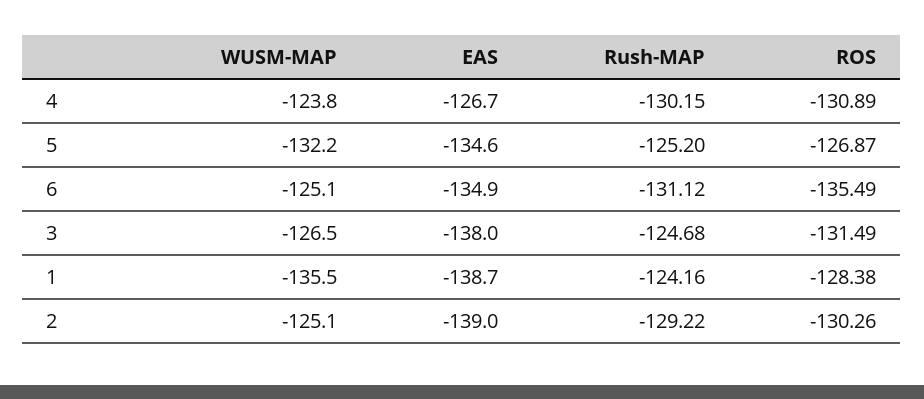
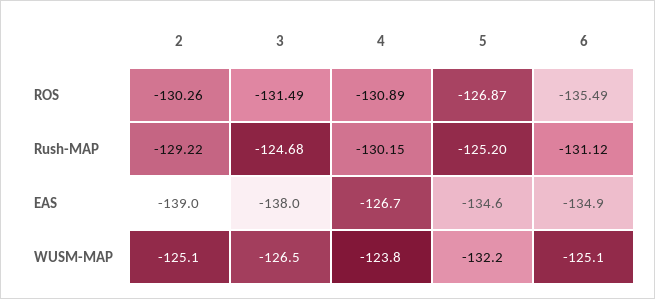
  {
    "WUSM-MAP": {
      "4": -123.8,
      "5": -132.2,
      "6": -125.1,
      "3": -126.5,
-     "1": -135.5,
      "2": -125.1
    },
    "EAS": {
      "4": -126.7,
      "5": -134.6,
      "6": -134.9,
      "3": -138,
-     "1": -138.7,
      "2": -139
    },
    "Rush-MAP": {
      "4": -130.15,
      "5": -125.2,
      "6": -131.12,
      "3": -124.68,
-     "1": -124.16,
      "2": -129.22
    },
    "ROS": {
      "4": -130.89,
      "5": -126.87,
      "6": -135.49,
      "3": -131.49,
-     "1": -128.38,
      "2": -130.26
    }
  }

